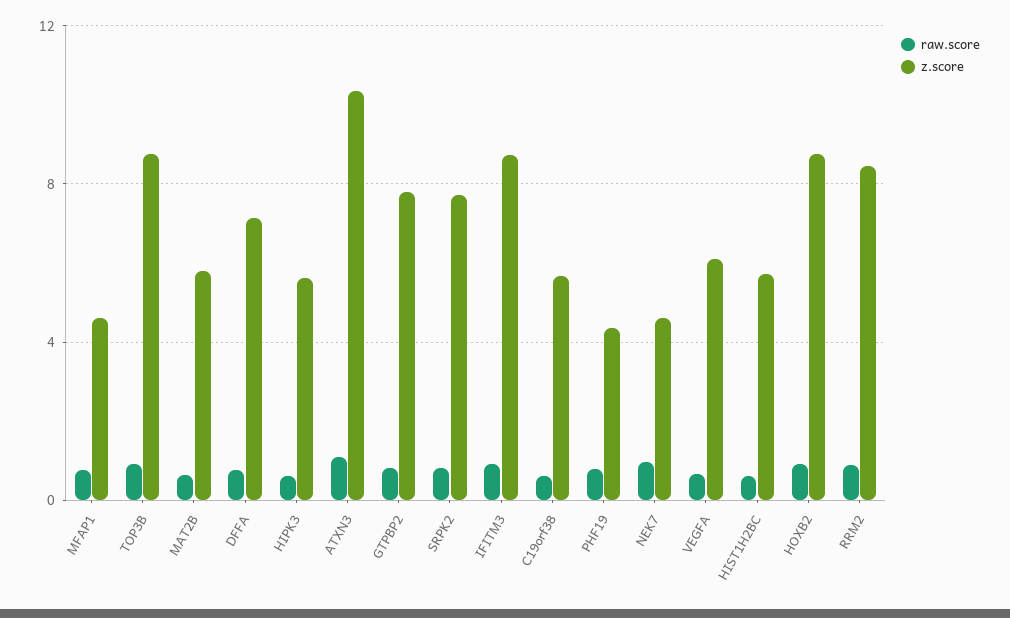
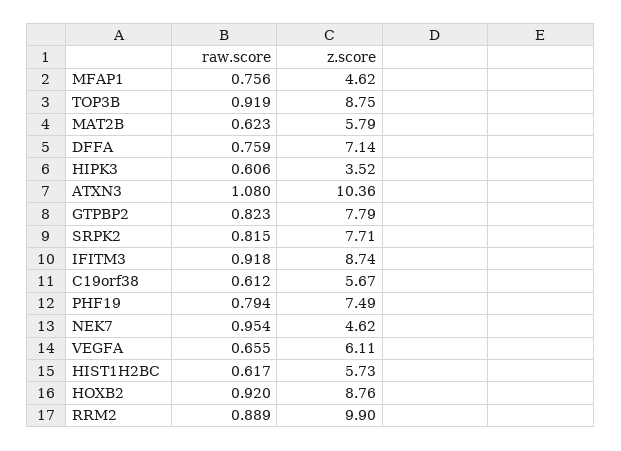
  {
    "raw.score": {
      "MFAP1": 0.756,
      "TOP3B": 0.919,
      "MAT2B": 0.623,
      "DFFA": 0.759,
      "HIPK3": 0.606,
      "ATXN3": 1.08,
      "GTPBP2": 0.823,
      "SRPK2": 0.815,
      "IFITM3": 0.918,
      "C19orf38": 0.612,
      "PHF19": 0.794,
      "NEK7": 0.954,
      "VEGFA": 0.655,
      "HIST1H2BC": 0.617,
      "HOXB2": 0.92,
      "RRM2": 0.889
    },
    "z.score": {
      "MFAP1": 4.62,
      "TOP3B": 8.75,
      "MAT2B": 5.79,
      "DFFA": 7.14,
-     "HIPK3": 5.5,
+     "HIPK3": 3.52,
      "ATXN3": 10.36,
      "GTPBP2": 7.79,
      "SRPK2": 7.71,
      "IFITM3": 8.74,
      "C19orf38": 5.67,
-     "PHF19": 4.5,
+     "PHF19": 7.49,
      "NEK7": 4.62,
      "VEGFA": 6.11,
      "HIST1H2BC": 5.73,
      "HOXB2": 8.76,
-     "RRM2": 8.5
+     "RRM2": 9.9
    }
  }

